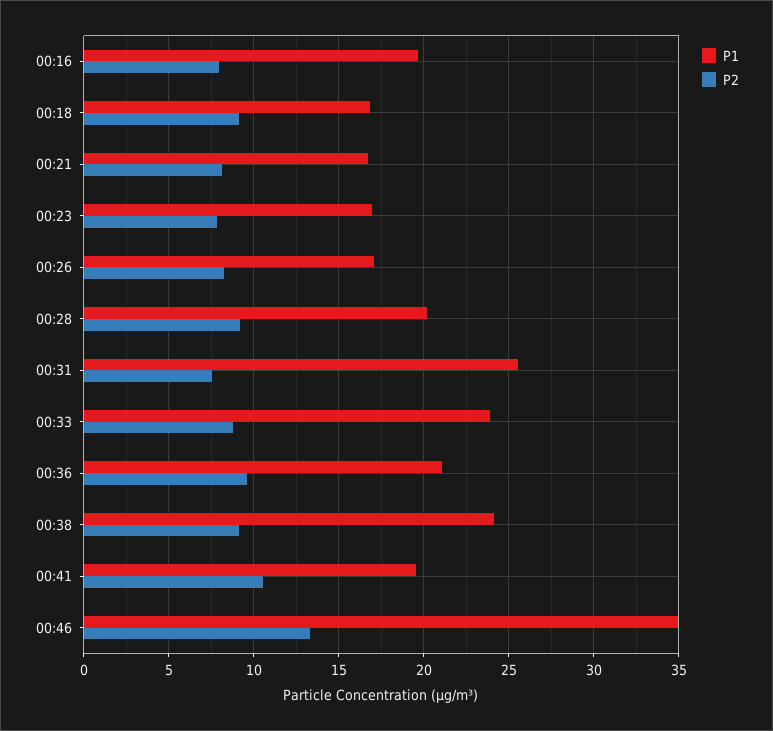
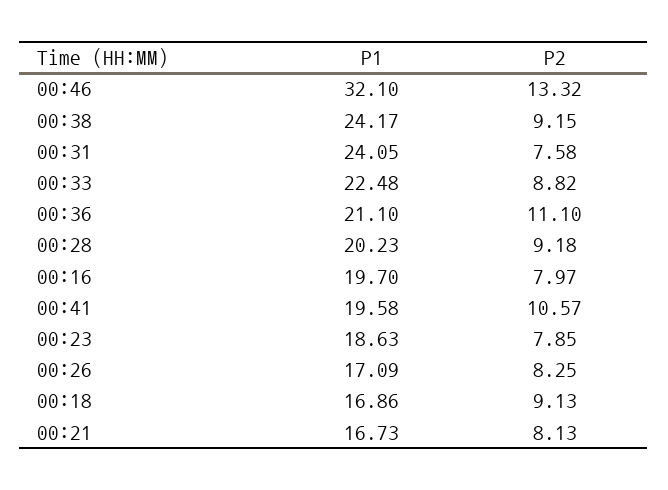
  {
    "P1": {
      "00:16": 19.7,
      "00:18": 16.86,
      "00:21": 16.73,
-     "00:23": 17,
+     "00:23": 18.63,
      "00:26": 17.09,
      "00:28": 20.23,
-     "00:31": 25.5,
+     "00:31": 24.05,
-     "00:33": 24,
+     "00:33": 22.48,
      "00:36": 21.1,
      "00:38": 24.17,
      "00:41": 19.58,
-     "00:46": 35
+     "00:46": 32.1
    },
    "P2": {
      "00:16": 7.97,
      "00:18": 9.13,
      "00:21": 8.13,
      "00:23": 7.85,
      "00:26": 8.25,
      "00:28": 9.18,
      "00:31": 7.58,
      "00:33": 8.82,
-     "00:36": 9.5,
+     "00:36": 11.1,
      "00:38": 9.15,
      "00:41": 10.57,
      "00:46": 13.32
    }
  }

